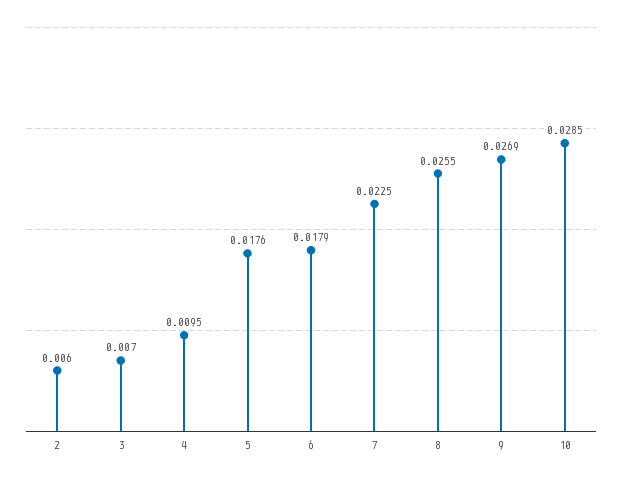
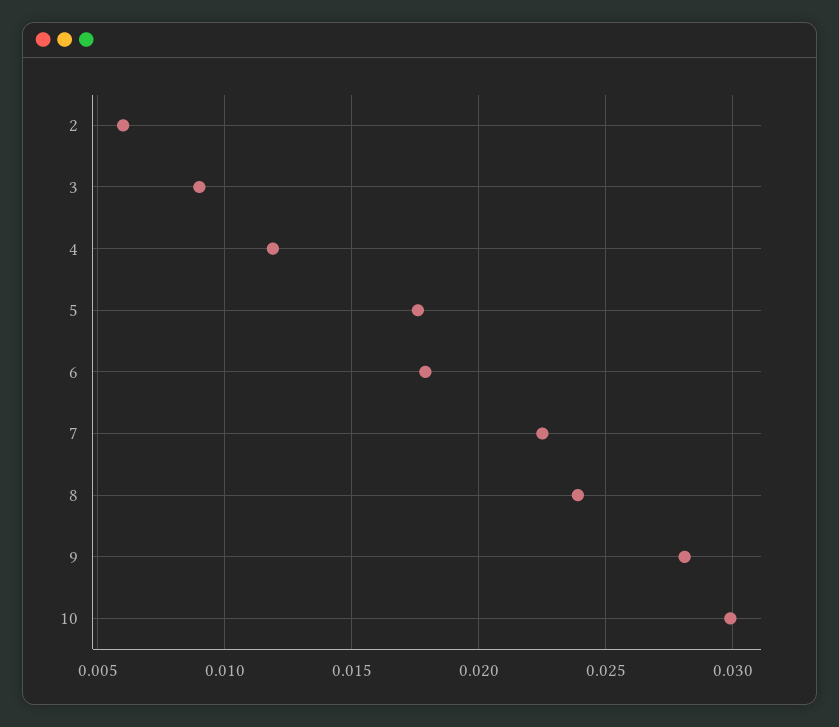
  {
    "2": 0.006,
-   "3": 0.007,
+   "3": 0.009,
-   "4": 0.0095,
+   "4": 0.012,
    "5": 0.0176,
    "6": 0.0179,
    "7": 0.0225,
-   "8": 0.0255,
+   "8": 0.024,
-   "9": 0.0269,
+   "9": 0.028,
-   "10": 0.0285
+   "10": 0.03
  }

